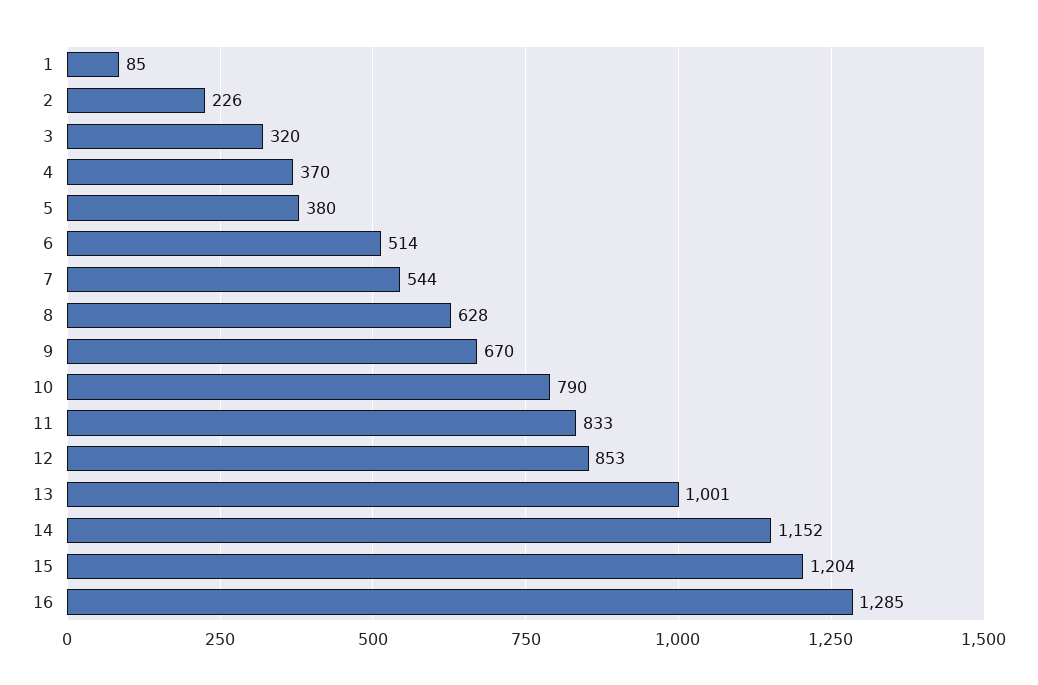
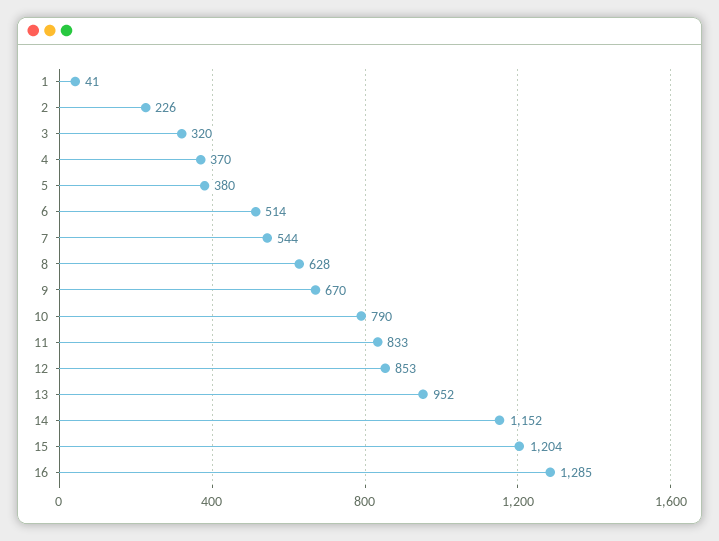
  {
-   "1": 85,
+   "1": 41,
    "2": 226,
    "3": 320,
    "4": 370,
    "5": 380,
    "6": 514,
    "7": 544,
    "8": 628,
    "9": 670,
    "10": 790,
    "11": 833,
    "12": 853,
-   "13": 1001,
+   "13": 952,
    "14": 1152,
    "15": 1204,
    "16": 1285
  }

